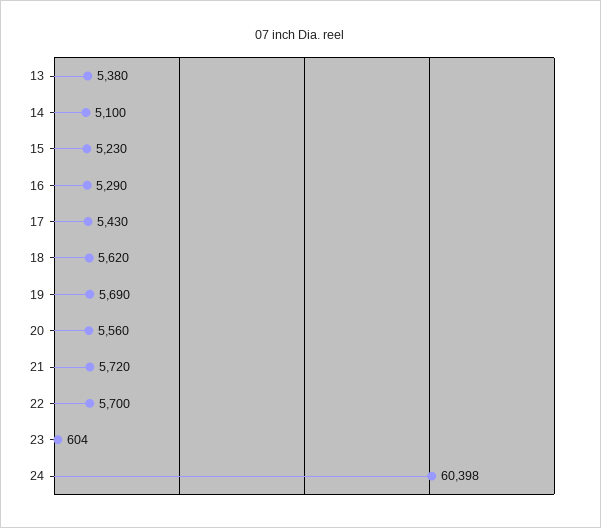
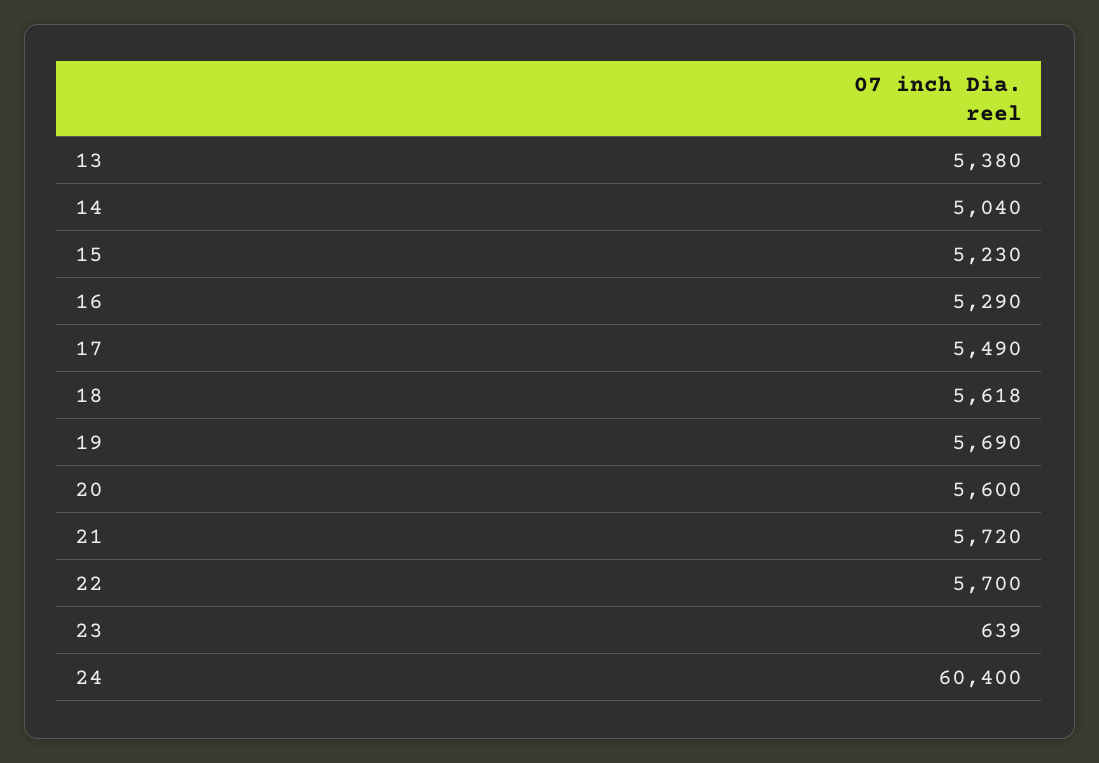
  {
    "13": 5380,
-   "14": 5100,
+   "14": 5040,
    "15": 5230,
    "16": 5290,
-   "17": 5430,
+   "17": 5490,
-   "18": 5620,
+   "18": 5618,
    "19": 5690,
-   "20": 5560,
+   "20": 5600,
    "21": 5720,
    "22": 5700,
-   "23": 604,
+   "23": 639,
-   "24": 60398
+   "24": 60400
  }

